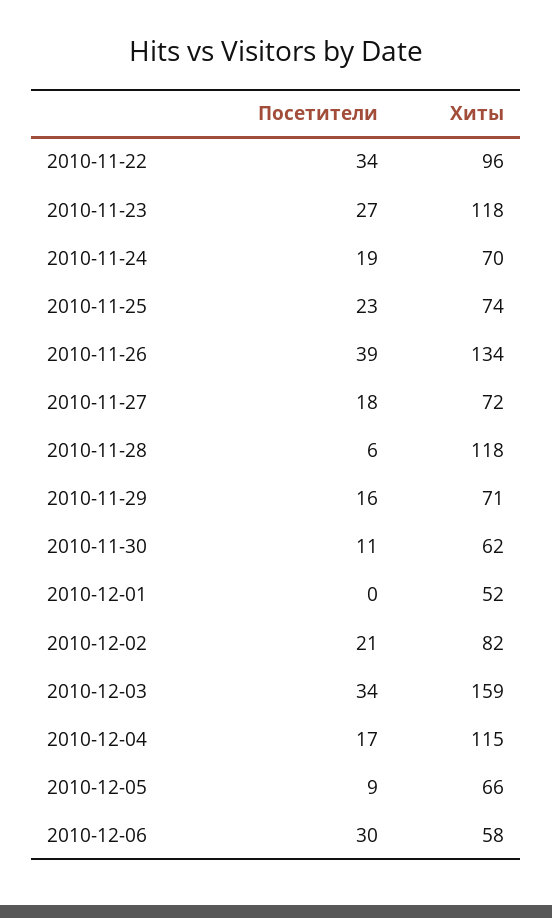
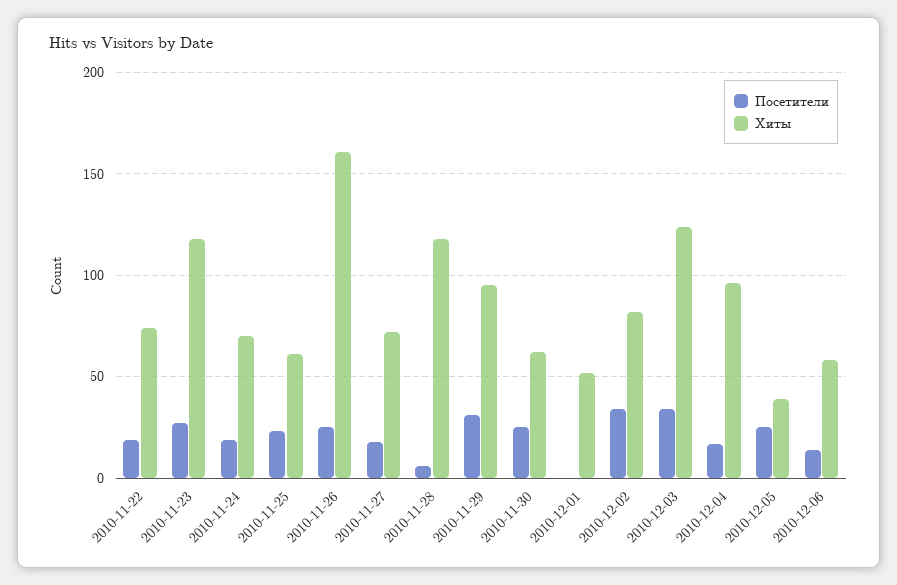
  {
    "Посетители": {
-     "2010-11-22": 34,
+     "2010-11-22": 20,
      "2010-11-23": 27,
      "2010-11-24": 19,
      "2010-11-25": 23,
-     "2010-11-26": 39,
+     "2010-11-26": 25,
      "2010-11-27": 18,
      "2010-11-28": 6,
-     "2010-11-29": 16,
+     "2010-11-29": 30,
-     "2010-11-30": 11,
+     "2010-11-30": 25,
      "2010-12-01": 0,
-     "2010-12-02": 21,
+     "2010-12-02": 35,
      "2010-12-03": 34,
      "2010-12-04": 17,
-     "2010-12-05": 9,
+     "2010-12-05": 25,
-     "2010-12-06": 30
+     "2010-12-06": 15
    },
    "Хиты": {
-     "2010-11-22": 96,
+     "2010-11-22": 75,
      "2010-11-23": 118,
      "2010-11-24": 70,
-     "2010-11-25": 74,
+     "2010-11-25": 60,
-     "2010-11-26": 134,
+     "2010-11-26": 160,
      "2010-11-27": 72,
      "2010-11-28": 118,
-     "2010-11-29": 71,
+     "2010-11-29": 95,
      "2010-11-30": 62,
      "2010-12-01": 52,
      "2010-12-02": 82,
-     "2010-12-03": 159,
+     "2010-12-03": 125,
-     "2010-12-04": 115,
+     "2010-12-04": 95,
-     "2010-12-05": 66,
+     "2010-12-05": 40,
      "2010-12-06": 58
    }
  }

